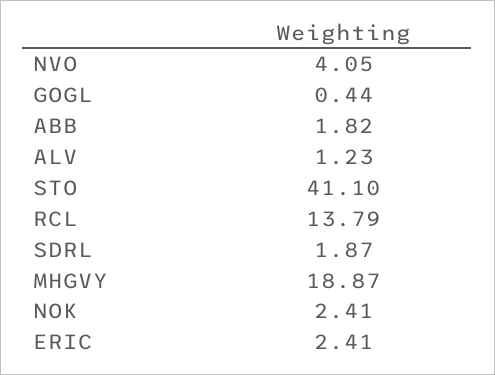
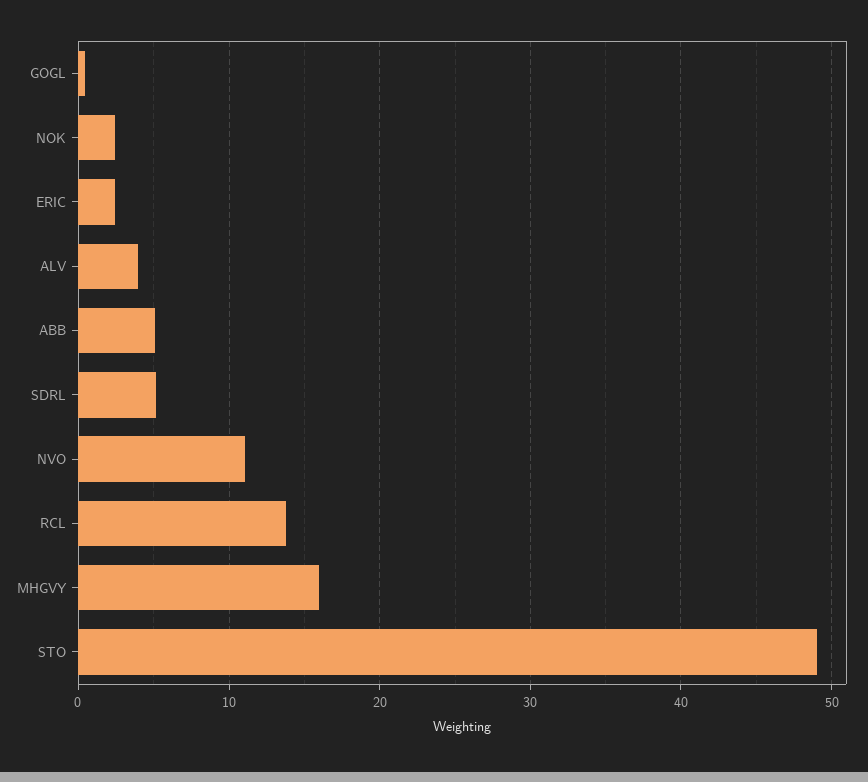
  {
-   "NVO": 4.05,
+   "NVO": 11,
    "GOGL": 0.44,
-   "ABB": 1.82,
+   "ABB": 5,
-   "ALV": 1.23,
+   "ALV": 4,
-   "STO": 41.1,
+   "STO": 49,
    "RCL": 13.79,
-   "SDRL": 1.87,
+   "SDRL": 5,
-   "MHGVY": 18.87,
+   "MHGVY": 16,
    "NOK": 2.41,
    "ERIC": 2.41
  }

